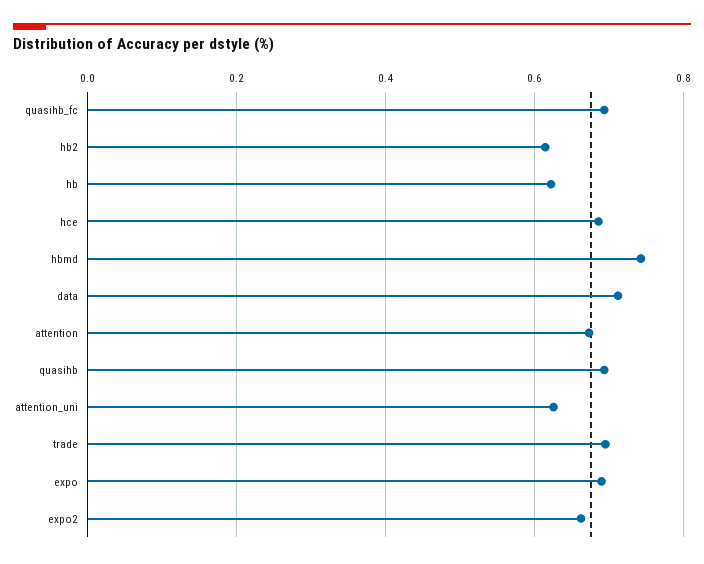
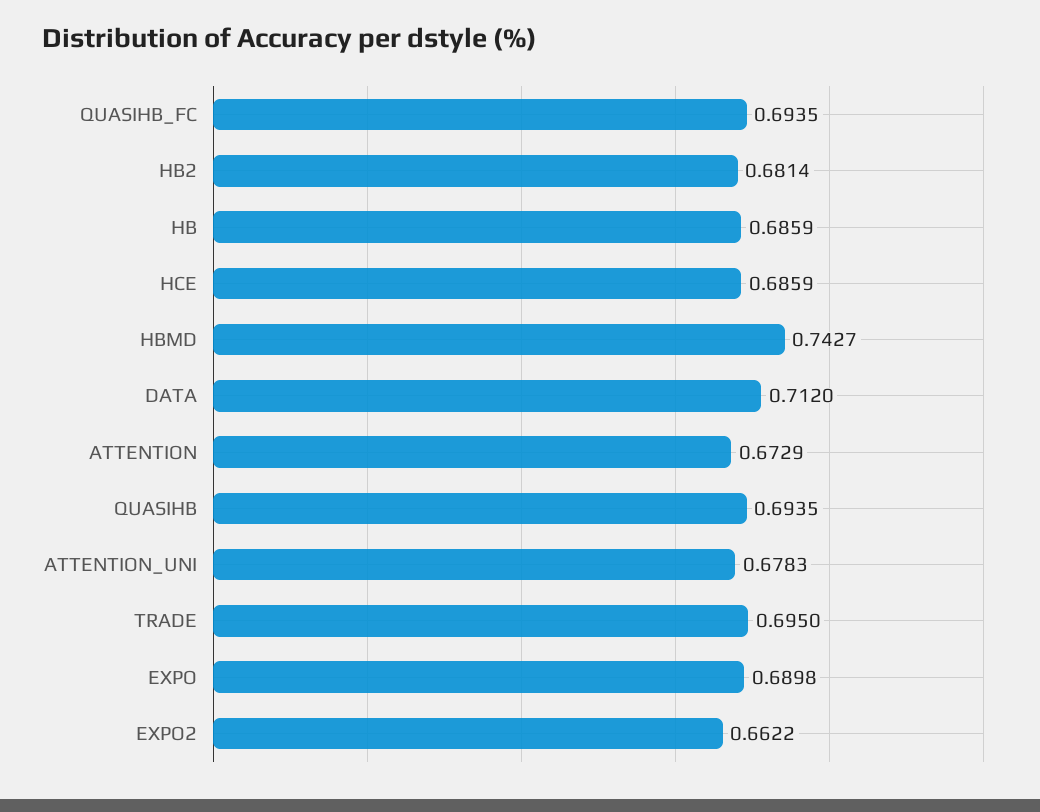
  {
    "quasihb_fc": 0.6935,
-   "hb2": 0.62,
+   "hb2": 0.6814,
-   "hb": 0.62,
+   "hb": 0.6859,
    "hce": 0.6859,
    "hbmd": 0.7427,
    "data": 0.712,
    "attention": 0.6729,
    "quasihb": 0.6935,
-   "attention_uni": 0.62,
+   "attention_uni": 0.6783,
    "trade": 0.695,
    "expo": 0.6898,
    "expo2": 0.6622
  }

